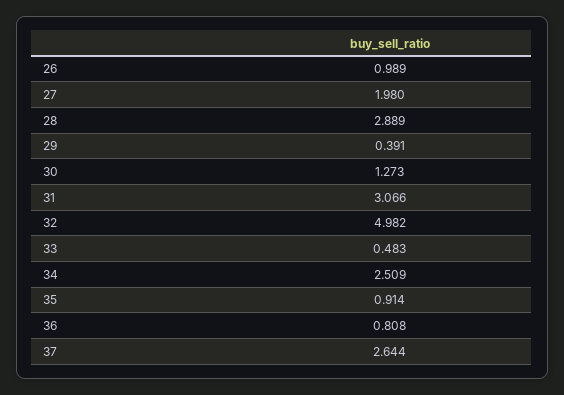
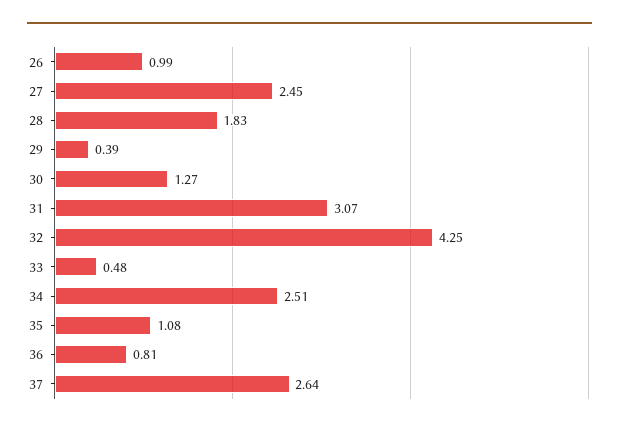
  {
    "26": 0.989,
-   "27": 1.98,
+   "27": 2.45,
-   "28": 2.889,
+   "28": 1.83,
    "29": 0.391,
    "30": 1.273,
    "31": 3.066,
-   "32": 4.982,
+   "32": 4.25,
    "33": 0.483,
    "34": 2.509,
-   "35": 0.914,
+   "35": 1.08,
    "36": 0.808,
    "37": 2.644
  }

